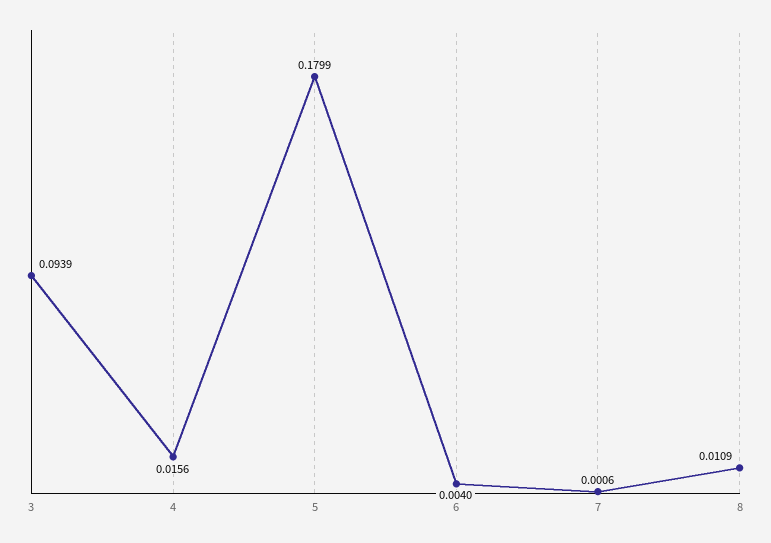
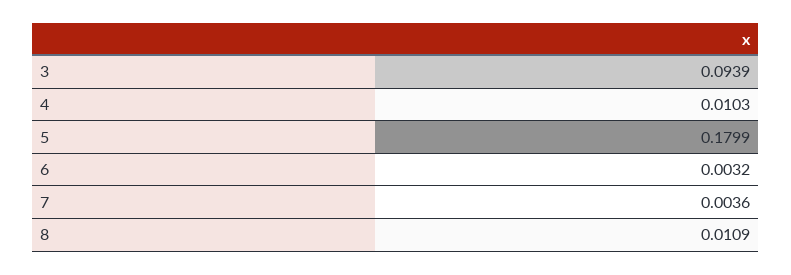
  {
    "3": 0.0939,
-   "4": 0.0156,
+   "4": 0.0103,
    "5": 0.1799,
-   "6": 0.004,
+   "6": 0.0032,
-   "7": 0.0006,
+   "7": 0.0036,
    "8": 0.0109
  }

